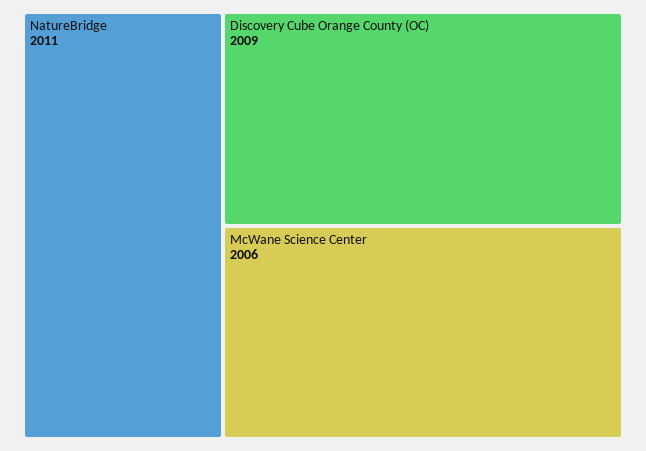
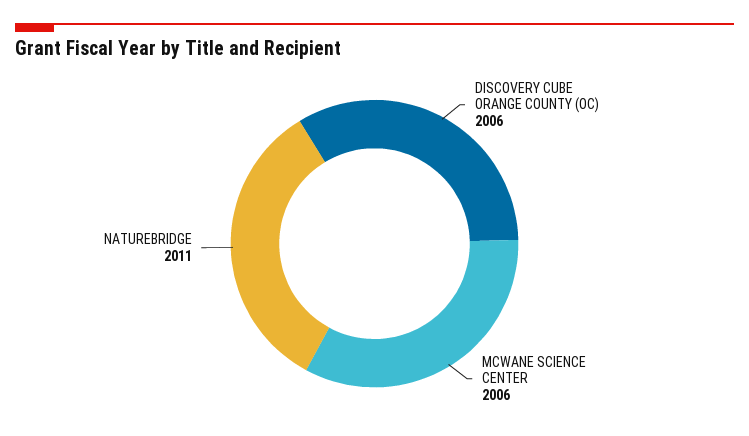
  {
    "NatureBridge": 2011,
-   "Discovery Cube Orange County (OC)": 2009,
+   "Discovery Cube Orange County (OC)": 2006,
    "McWane Science Center": 2006
  }

